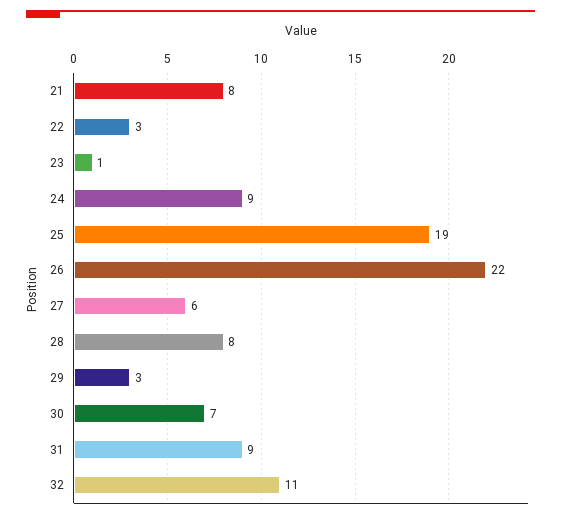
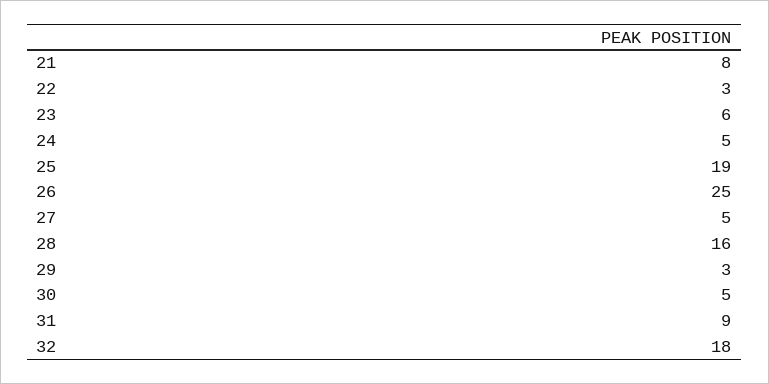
  {
    "21": 8,
    "22": 3,
-   "23": 1,
+   "23": 6,
-   "24": 9,
+   "24": 5,
    "25": 19,
-   "26": 22,
+   "26": 25,
-   "27": 6,
+   "27": 5,
-   "28": 8,
+   "28": 16,
    "29": 3,
-   "30": 7,
+   "30": 5,
    "31": 9,
-   "32": 11
+   "32": 18
  }

